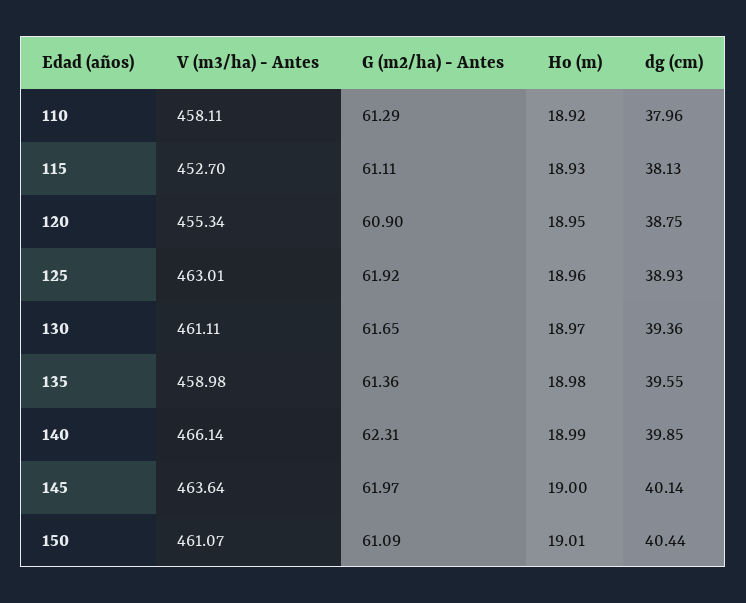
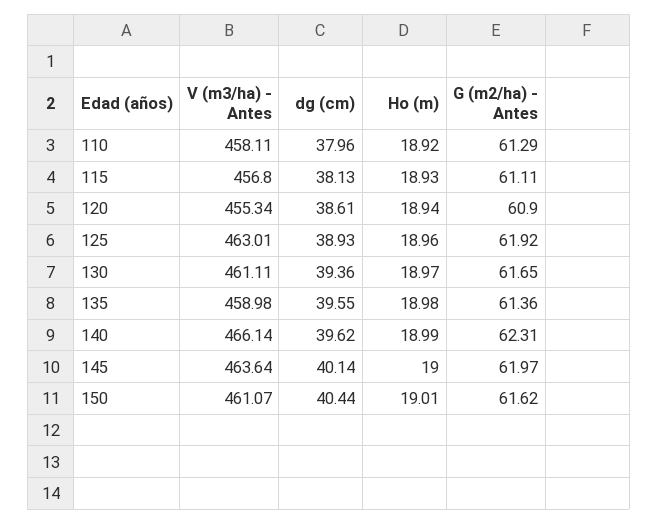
  {
    "V (m3/ha) - Antes": {
      "110": 458.11,
-     "115": 452.7,
+     "115": 456.8,
      "120": 455.34,
      "125": 463.01,
      "130": 461.11,
      "135": 458.98,
      "140": 466.14,
      "145": 463.64,
      "150": 461.07
    },
    "G (m2/ha) - Antes": {
      "110": 61.29,
      "115": 61.11,
      "120": 60.9,
      "125": 61.92,
      "130": 61.65,
      "135": 61.36,
      "140": 62.31,
      "145": 61.97,
-     "150": 61.09
+     "150": 61.62
    },
    "Ho (m)": {
      "110": 18.92,
      "115": 18.93,
-     "120": 18.95,
+     "120": 18.94,
      "125": 18.96,
      "130": 18.97,
      "135": 18.98,
      "140": 18.99,
      "145": 19,
      "150": 19.01
    },
    "dg (cm)": {
      "110": 37.96,
      "115": 38.13,
-     "120": 38.75,
+     "120": 38.61,
      "125": 38.93,
      "130": 39.36,
      "135": 39.55,
-     "140": 39.85,
+     "140": 39.62,
      "145": 40.14,
      "150": 40.44
    }
  }

